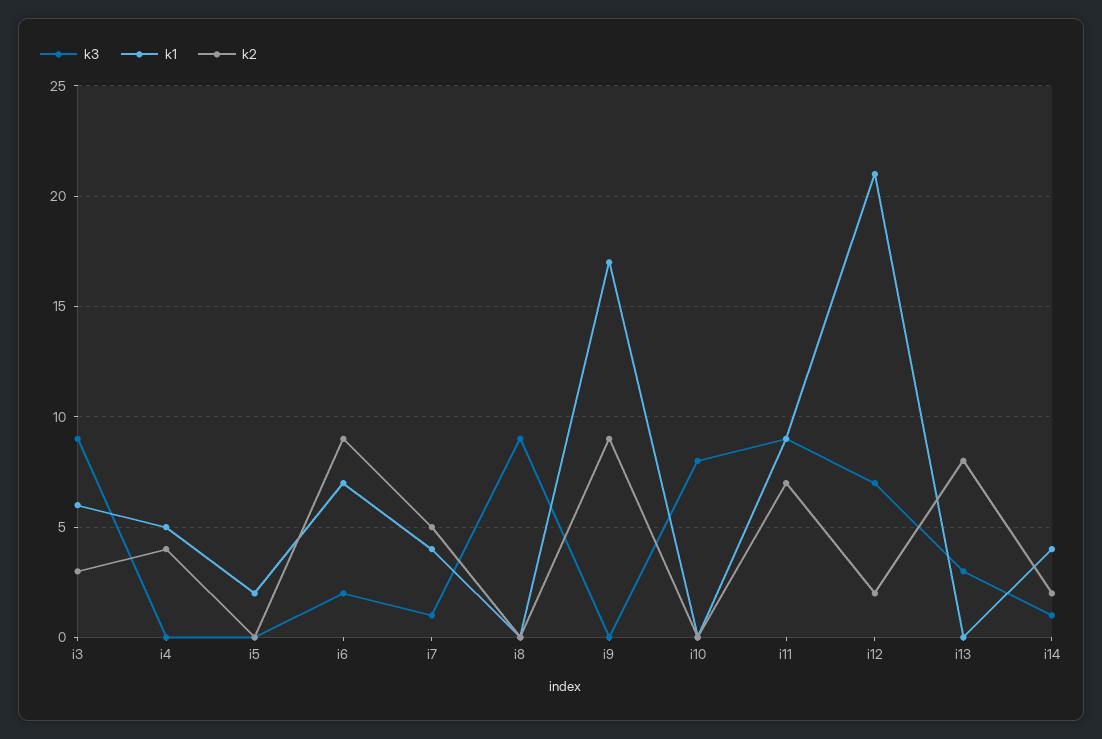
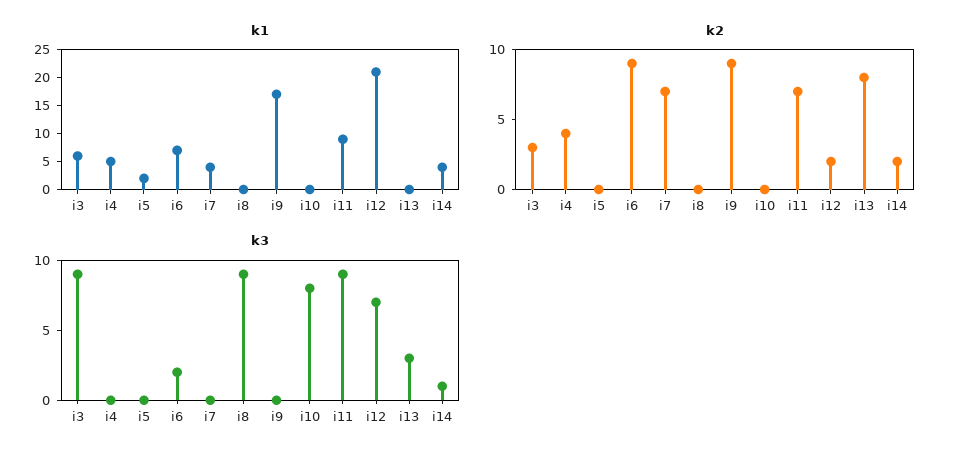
  {
    "k3": {
      "i3": 9,
      "i4": 0,
      "i5": 0,
      "i6": 2,
-     "i7": 1,
+     "i7": 0,
      "i8": 9,
      "i9": 0,
      "i10": 8,
      "i11": 9,
      "i12": 7,
      "i13": 3,
      "i14": 1
    },
    "k1": {
      "i3": 6,
      "i4": 5,
      "i5": 2,
      "i6": 7,
      "i7": 4,
      "i8": 0,
      "i9": 17,
      "i10": 0,
      "i11": 9,
      "i12": 21,
      "i13": 0,
      "i14": 4
    },
    "k2": {
      "i3": 3,
      "i4": 4,
      "i5": 0,
      "i6": 9,
-     "i7": 5,
+     "i7": 7,
      "i8": 0,
      "i9": 9,
      "i10": 0,
      "i11": 7,
      "i12": 2,
      "i13": 8,
      "i14": 2
    }
  }

